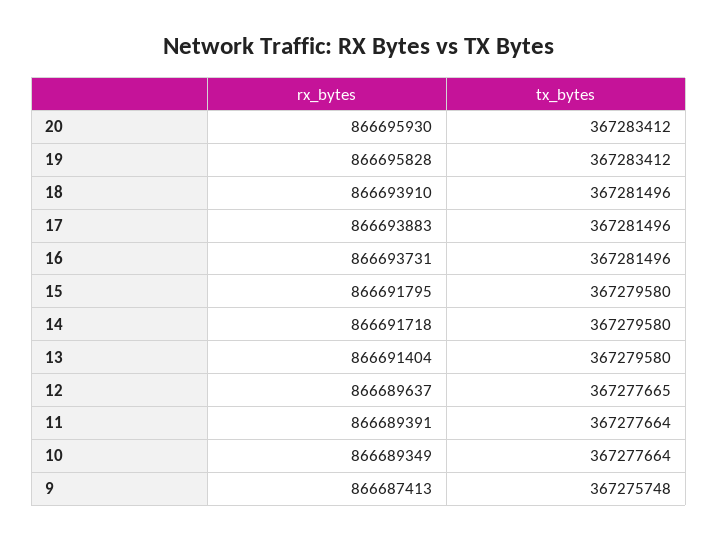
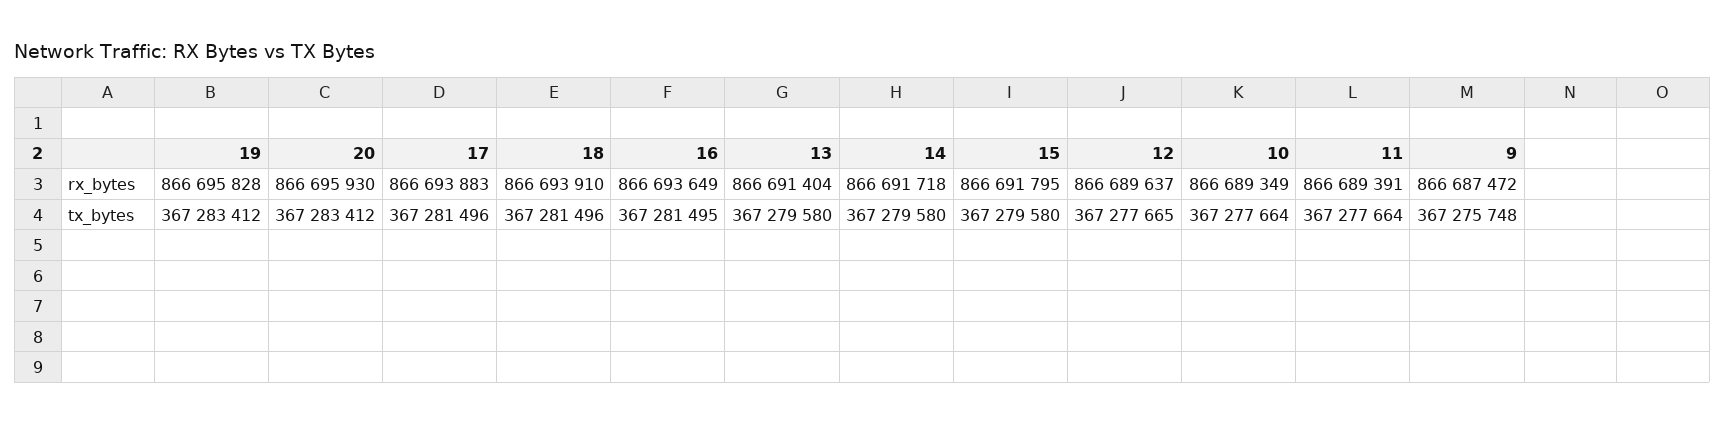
  {
    "rx_bytes": {
      "20": 866695930,
      "19": 866695828,
      "18": 866693910,
      "17": 866693883,
-     "16": 866693731,
+     "16": 866693649,
      "15": 866691795,
      "14": 866691718,
      "13": 866691404,
      "12": 866689637,
      "11": 866689391,
      "10": 866689349,
-     "9": 866687413
+     "9": 866687472
    },
    "tx_bytes": {
      "20": 367283412,
      "19": 367283412,
      "18": 367281496,
      "17": 367281496,
-     "16": 367281496,
+     "16": 367281495,
      "15": 367279580,
      "14": 367279580,
      "13": 367279580,
      "12": 367277665,
      "11": 367277664,
      "10": 367277664,
      "9": 367275748
    }
  }

